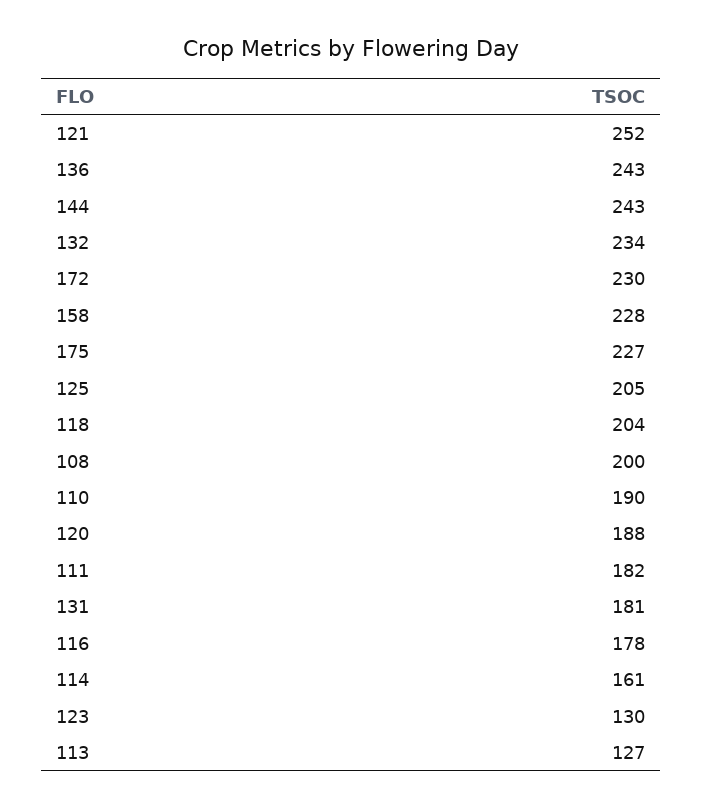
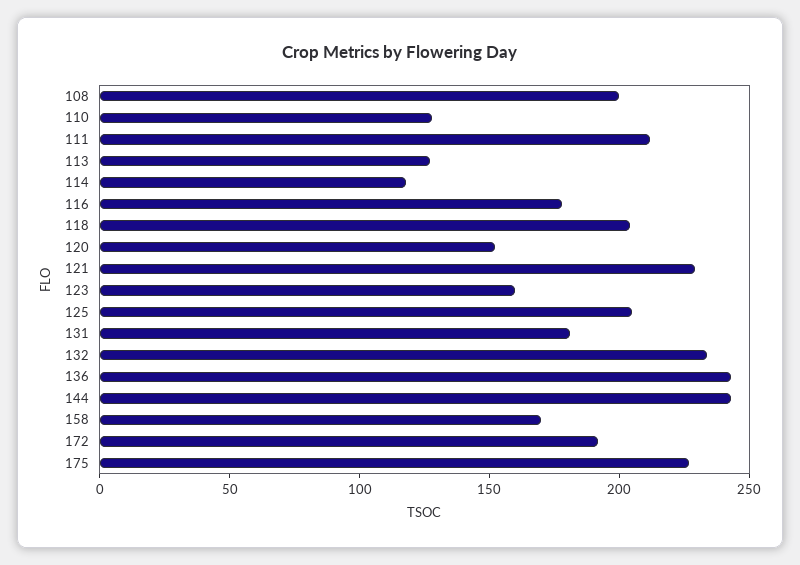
  {
-   "121": 252,
+   "121": 230,
    "136": 243,
    "144": 243,
    "132": 234,
-   "172": 230,
+   "172": 190,
-   "158": 228,
+   "158": 170,
    "175": 227,
    "125": 205,
    "118": 204,
    "108": 200,
-   "110": 190,
+   "110": 130,
-   "120": 188,
+   "120": 150,
-   "111": 182,
+   "111": 210,
    "131": 181,
    "116": 178,
-   "114": 161,
+   "114": 120,
-   "123": 130,
+   "123": 160,
    "113": 127
  }

